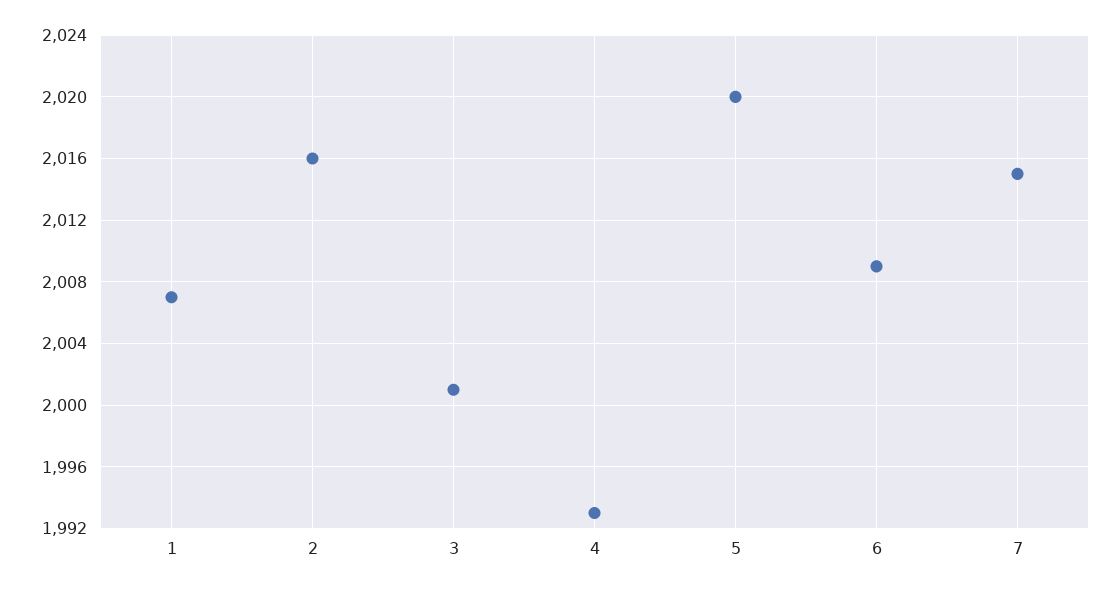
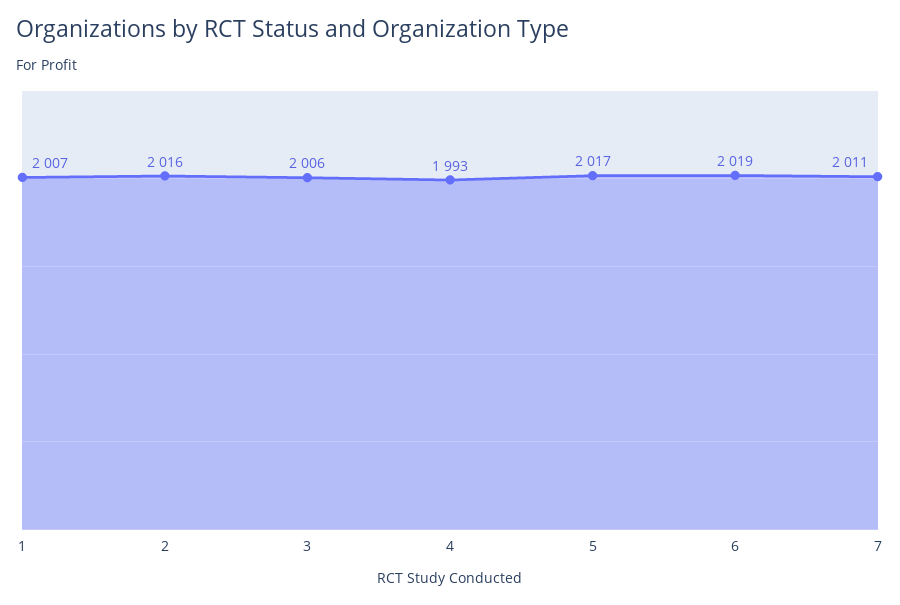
  {
    "1": 2007,
    "2": 2016,
-   "3": 2001,
+   "3": 2006,
    "4": 1993,
-   "5": 2020,
+   "5": 2017,
-   "6": 2009,
+   "6": 2019,
-   "7": 2015
+   "7": 2011
  }

